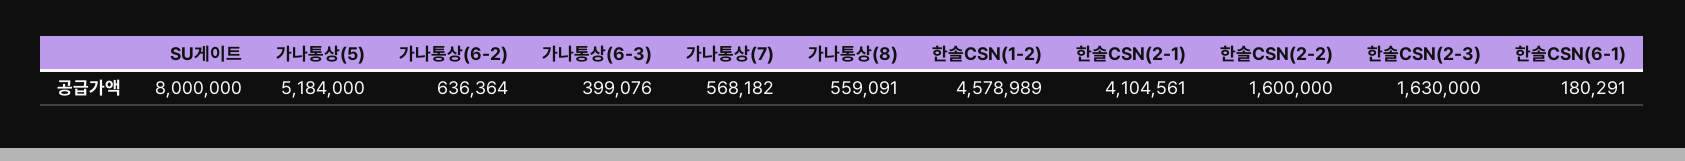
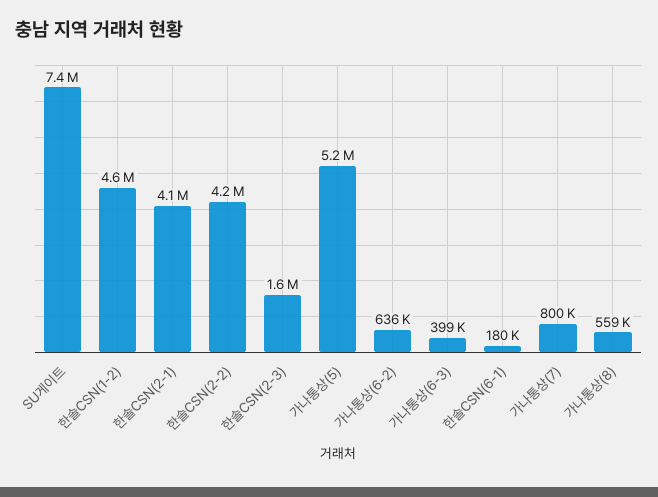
  {
-   "SU게이트": 8000000,
+   "SU게이트": 7400000,
    "가나통상(5)": 5184000,
    "가나통상(6-2)": 636364,
    "가나통상(6-3)": 399076,
-   "가나통상(7)": 568182,
+   "가나통상(7)": 800000,
    "가나통상(8)": 559091,
    "한솔CSN(1-2)": 4578989,
    "한솔CSN(2-1)": 4104561,
-   "한솔CSN(2-2)": 1600000,
+   "한솔CSN(2-2)": 4200000,
    "한솔CSN(2-3)": 1630000,
    "한솔CSN(6-1)": 180291
  }

